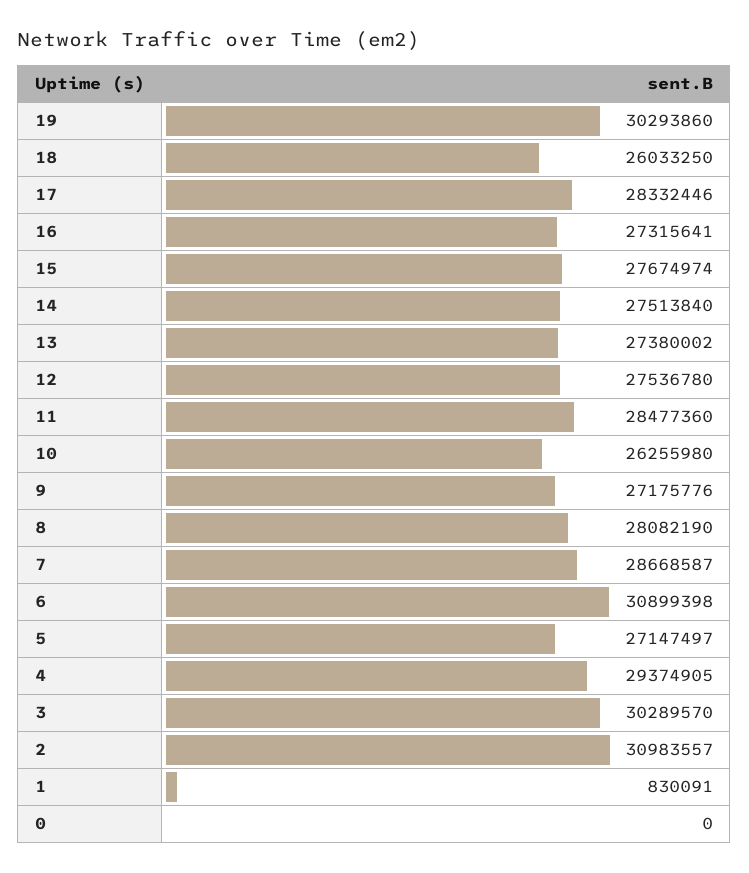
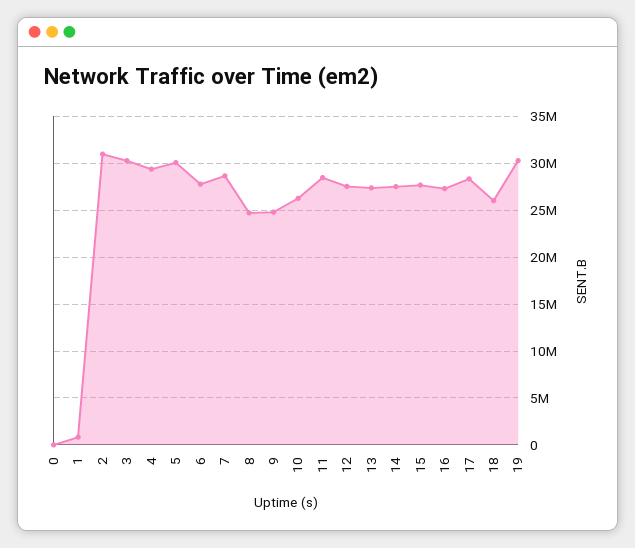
  {
    "19": 30293860,
    "18": 26033250,
    "17": 28332446,
    "16": 27315641,
    "15": 27674974,
    "14": 27513840,
    "13": 27380002,
    "12": 27536780,
    "11": 28477360,
    "10": 26255980,
-   "9": 27175776,
+   "9": 25000000,
-   "8": 28082190,
+   "8": 25000000,
    "7": 28668587,
-   "6": 30899398,
+   "6": 28000000,
-   "5": 27147497,
+   "5": 30000000,
    "4": 29374905,
    "3": 30289570,
    "2": 30983557,
    "1": 830091,
    "0": 0
  }

